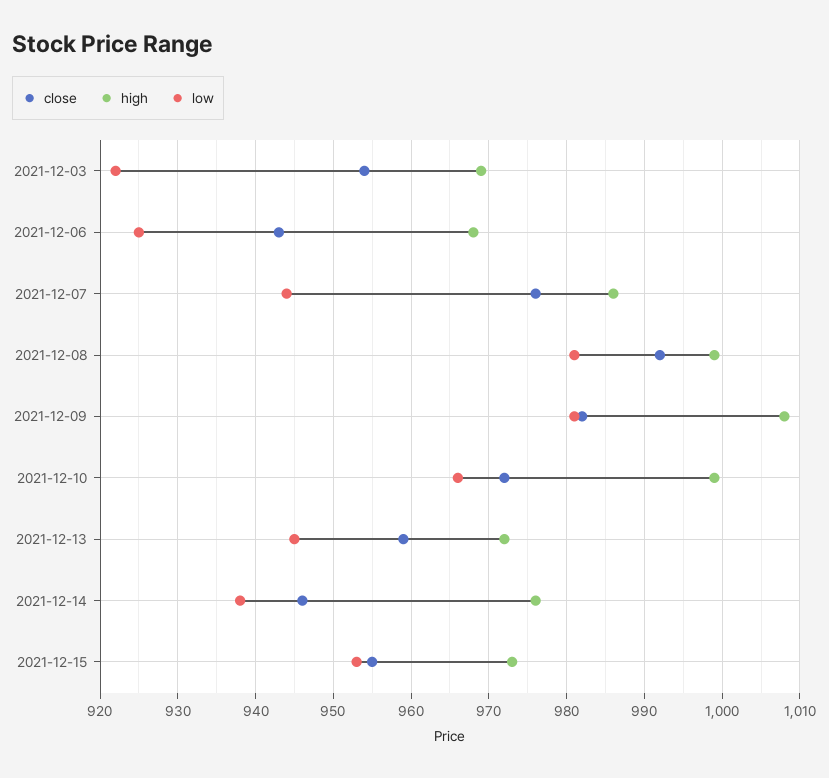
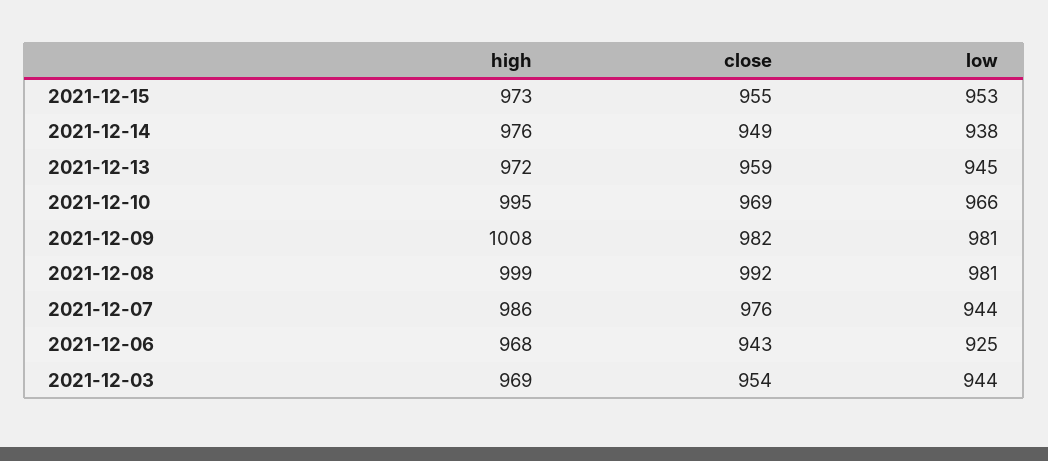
  {
    "close": {
      "2021-12-03": 954,
      "2021-12-06": 943,
      "2021-12-07": 976,
      "2021-12-08": 992,
      "2021-12-09": 982,
-     "2021-12-10": 972,
+     "2021-12-10": 969,
      "2021-12-13": 959,
-     "2021-12-14": 946,
+     "2021-12-14": 949,
      "2021-12-15": 955
    },
    "high": {
      "2021-12-03": 969,
      "2021-12-06": 968,
      "2021-12-07": 986,
      "2021-12-08": 999,
      "2021-12-09": 1008,
-     "2021-12-10": 999,
+     "2021-12-10": 995,
      "2021-12-13": 972,
      "2021-12-14": 976,
      "2021-12-15": 973
    },
    "low": {
-     "2021-12-03": 922,
+     "2021-12-03": 944,
      "2021-12-06": 925,
      "2021-12-07": 944,
      "2021-12-08": 981,
      "2021-12-09": 981,
      "2021-12-10": 966,
      "2021-12-13": 945,
      "2021-12-14": 938,
      "2021-12-15": 953
    }
  }

